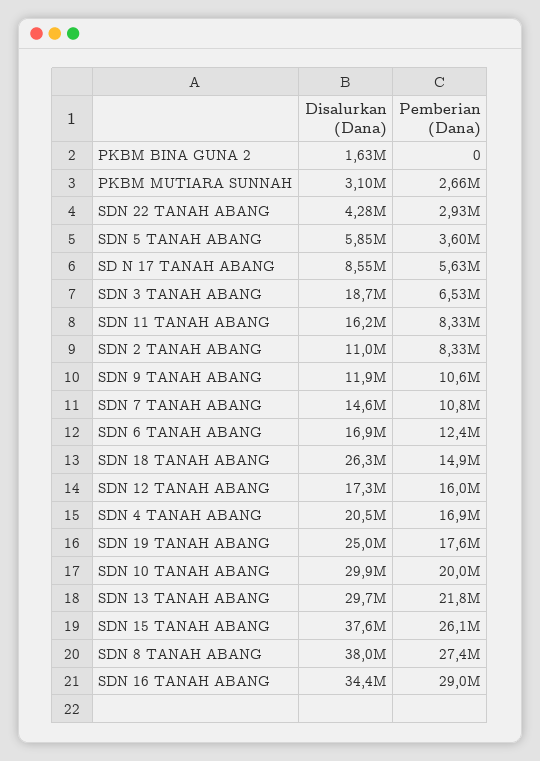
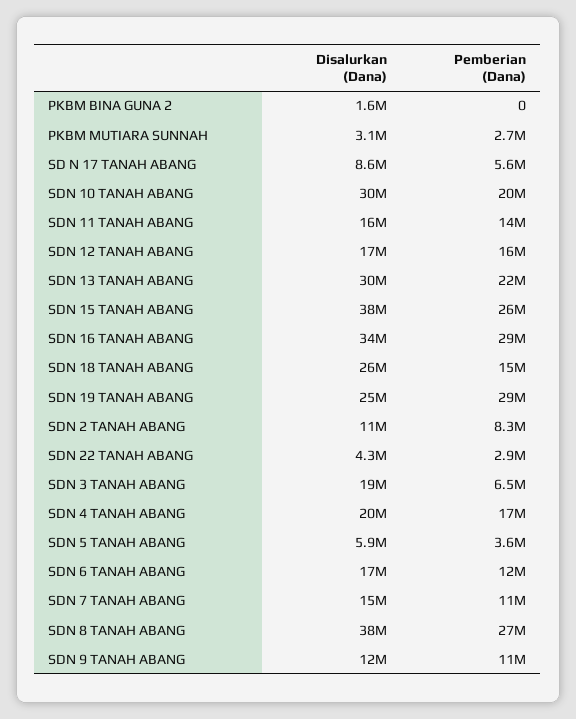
  {
    "Disalurkan (Dana)": {
      "PKBM BINA GUNA 2": 1630000,
      "PKBM MUTIARA SUNNAH": 3100000,
      "SDN 22 TANAH ABANG": 4280000,
      "SDN 5 TANAH ABANG": 5850000,
      "SD N 17 TANAH ABANG": 8550000,
      "SDN 3 TANAH ABANG": 18700000,
      "SDN 11 TANAH ABANG": 16200000,
      "SDN 2 TANAH ABANG": 11000000,
      "SDN 9 TANAH ABANG": 11900000,
      "SDN 7 TANAH ABANG": 14600000,
      "SDN 6 TANAH ABANG": 16900000,
      "SDN 18 TANAH ABANG": 26300000,
      "SDN 12 TANAH ABANG": 17300000,
      "SDN 4 TANAH ABANG": 20500000,
      "SDN 19 TANAH ABANG": 25000000,
      "SDN 10 TANAH ABANG": 29900000,
      "SDN 13 TANAH ABANG": 29700000,
      "SDN 15 TANAH ABANG": 37600000,
      "SDN 8 TANAH ABANG": 38000000,
      "SDN 16 TANAH ABANG": 34400000
    },
    "Pemberian (Dana)": {
      "PKBM BINA GUNA 2": 0,
      "PKBM MUTIARA SUNNAH": 2660000,
      "SDN 22 TANAH ABANG": 2930000,
      "SDN 5 TANAH ABANG": 3600000,
      "SD N 17 TANAH ABANG": 5630000,
      "SDN 3 TANAH ABANG": 6530000,
-     "SDN 11 TANAH ABANG": 8330000,
+     "SDN 11 TANAH ABANG": 14000000,
      "SDN 2 TANAH ABANG": 8330000,
      "SDN 9 TANAH ABANG": 10600000,
      "SDN 7 TANAH ABANG": 10800000,
      "SDN 6 TANAH ABANG": 12400000,
      "SDN 18 TANAH ABANG": 14900000,
      "SDN 12 TANAH ABANG": 16000000,
      "SDN 4 TANAH ABANG": 16900000,
-     "SDN 19 TANAH ABANG": 17600000,
+     "SDN 19 TANAH ABANG": 29000000,
      "SDN 10 TANAH ABANG": 20000000,
      "SDN 13 TANAH ABANG": 21800000,
      "SDN 15 TANAH ABANG": 26100000,
      "SDN 8 TANAH ABANG": 27400000,
      "SDN 16 TANAH ABANG": 29000000
    }
  }

